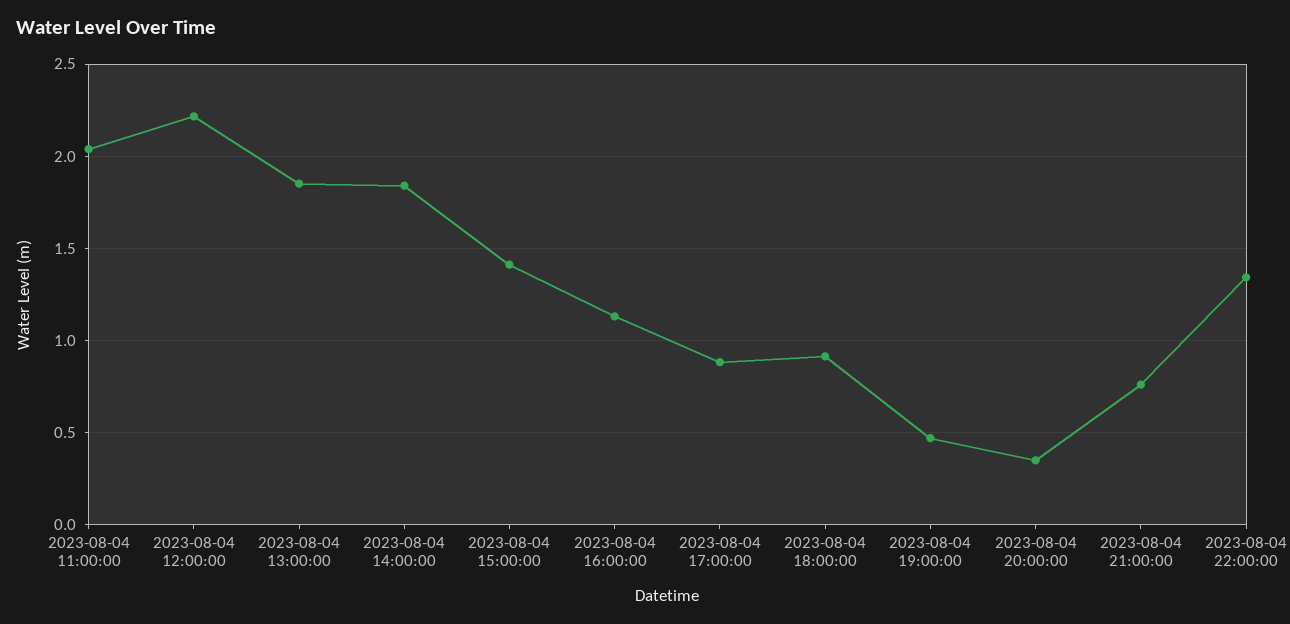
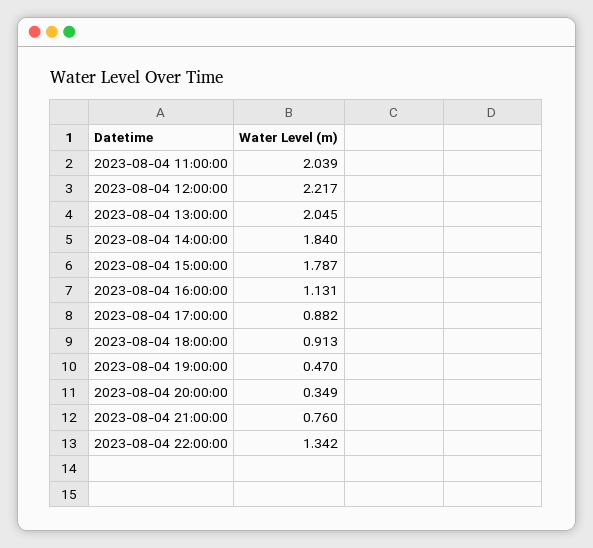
  {
    "2023-08-04 11:00:00": 2.039,
    "2023-08-04 12:00:00": 2.217,
-   "2023-08-04 13:00:00": 1.85,
+   "2023-08-04 13:00:00": 2.045,
    "2023-08-04 14:00:00": 1.84,
-   "2023-08-04 15:00:00": 1.4,
+   "2023-08-04 15:00:00": 1.787,
    "2023-08-04 16:00:00": 1.131,
    "2023-08-04 17:00:00": 0.882,
    "2023-08-04 18:00:00": 0.913,
    "2023-08-04 19:00:00": 0.47,
    "2023-08-04 20:00:00": 0.349,
    "2023-08-04 21:00:00": 0.76,
    "2023-08-04 22:00:00": 1.342
  }

